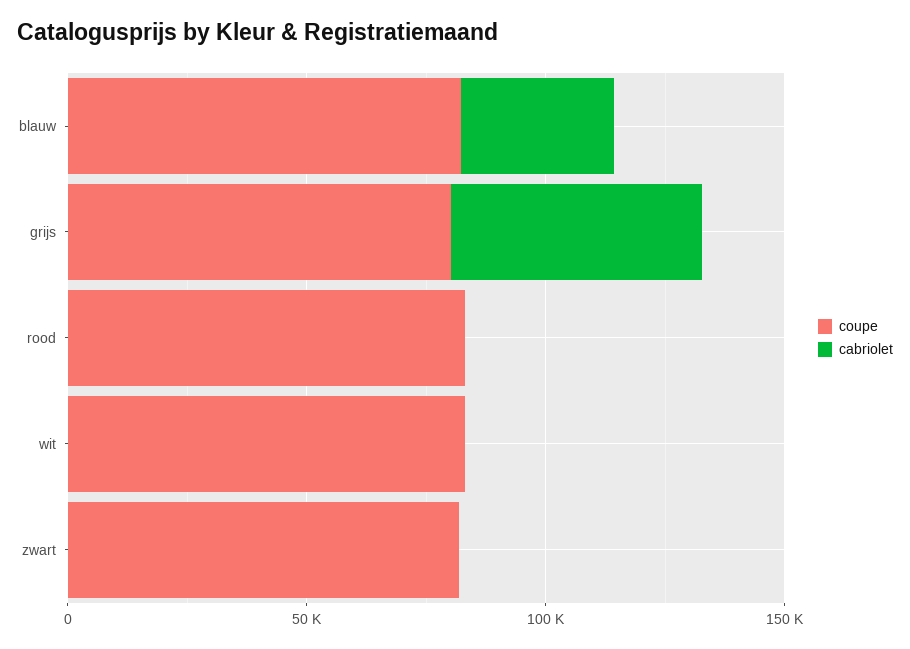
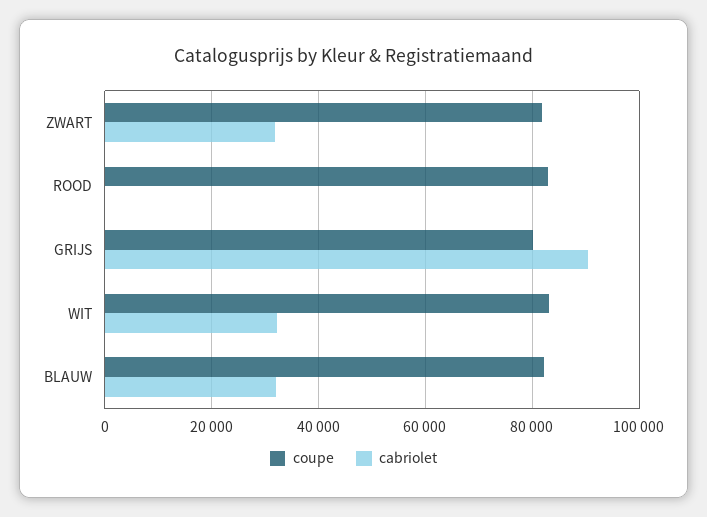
  {
    "coupe": {
      "blauw": 82000,
      "grijs": 80000,
      "rood": 84000,
      "wit": 84000,
      "zwart": 82000
    },
    "cabriolet": {
      "blauw": 32000,
-     "grijs": 50000,
+     "grijs": 90000,
      "rood": 0,
-     "wit": 0,
+     "wit": 32000,
-     "zwart": 0
+     "zwart": 32000
    }
  }

